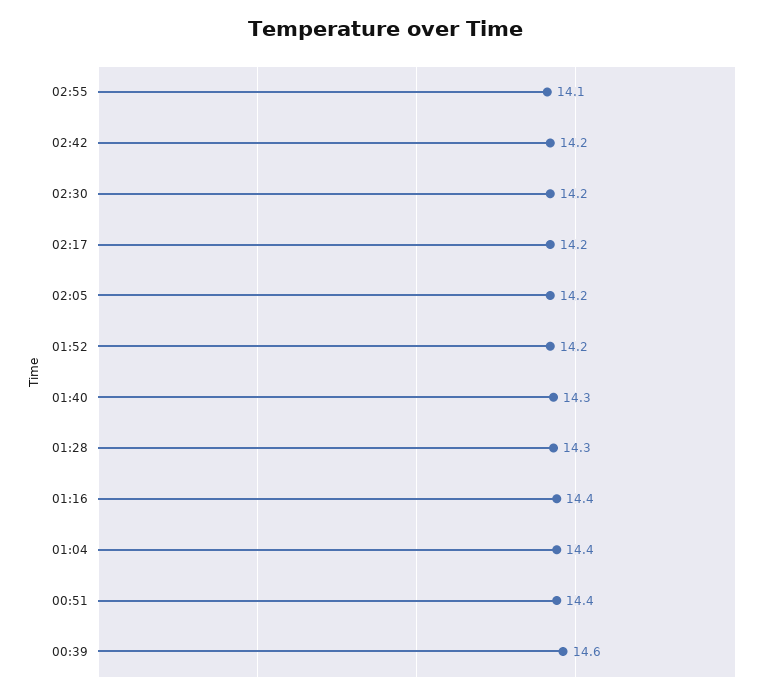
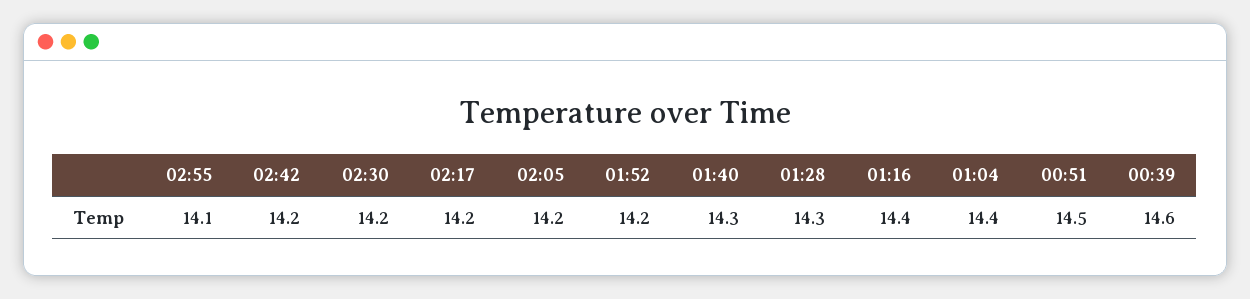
  {
    "02:55": 14.1,
    "02:42": 14.2,
    "02:30": 14.2,
    "02:17": 14.2,
    "02:05": 14.2,
    "01:52": 14.2,
    "01:40": 14.3,
    "01:28": 14.3,
    "01:16": 14.4,
    "01:04": 14.4,
-   "00:51": 14.4,
+   "00:51": 14.5,
    "00:39": 14.6
  }

